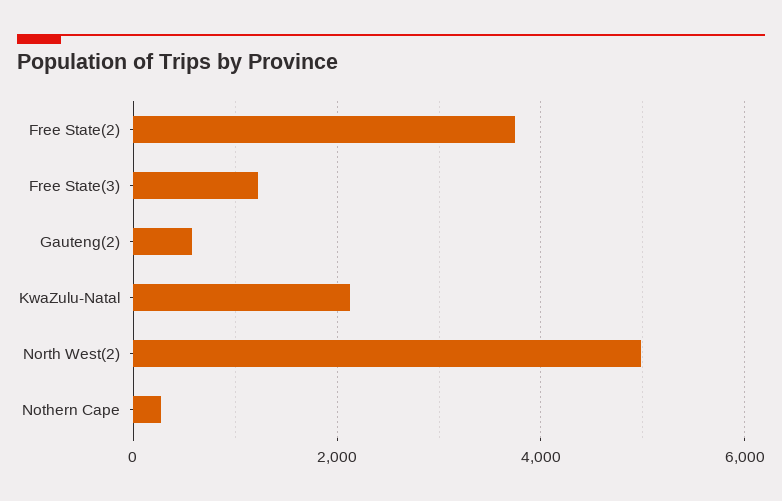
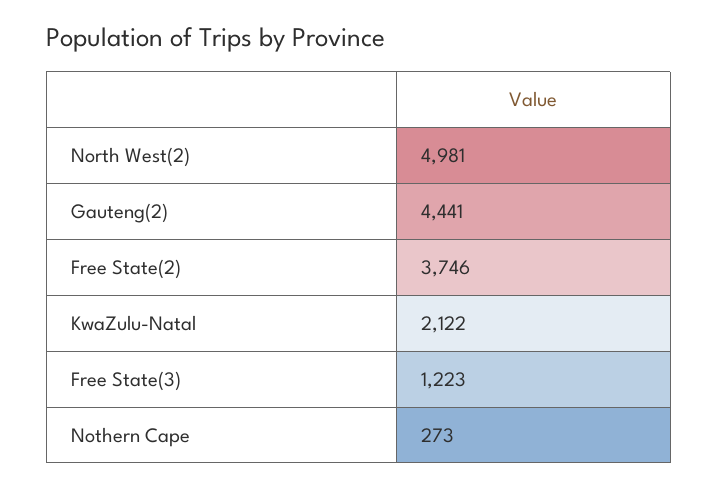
  {
    "Free State(2)": 3746,
    "Free State(3)": 1223,
-   "Gauteng(2)": 600,
+   "Gauteng(2)": 4441,
    "KwaZulu-Natal": 2122,
    "North West(2)": 4981,
    "Nothern Cape": 273
  }

